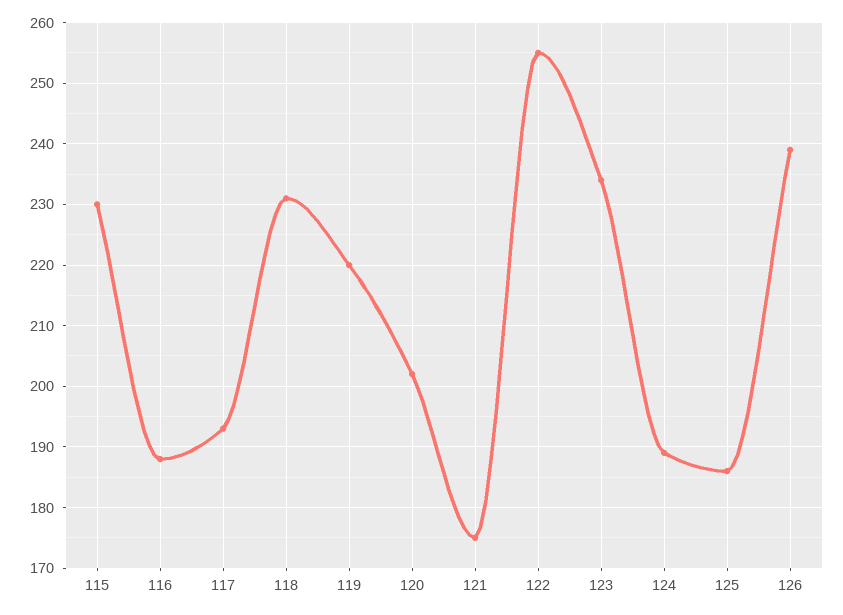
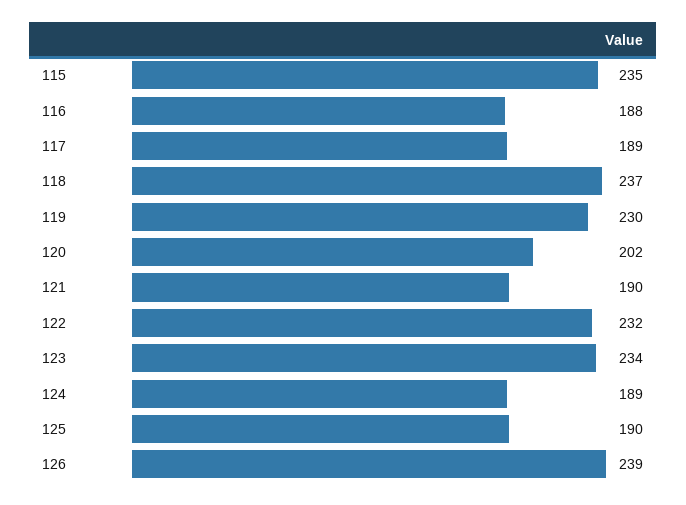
  {
-   "115": 230,
+   "115": 235,
    "116": 188,
-   "117": 193,
+   "117": 189,
-   "118": 231,
+   "118": 237,
-   "119": 220,
+   "119": 230,
    "120": 202,
-   "121": 175,
+   "121": 190,
-   "122": 255,
+   "122": 232,
    "123": 234,
    "124": 189,
-   "125": 186,
+   "125": 190,
    "126": 239
  }

